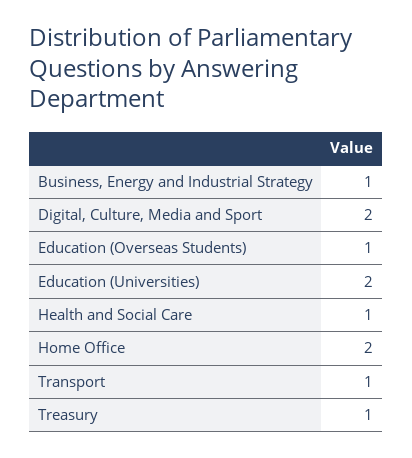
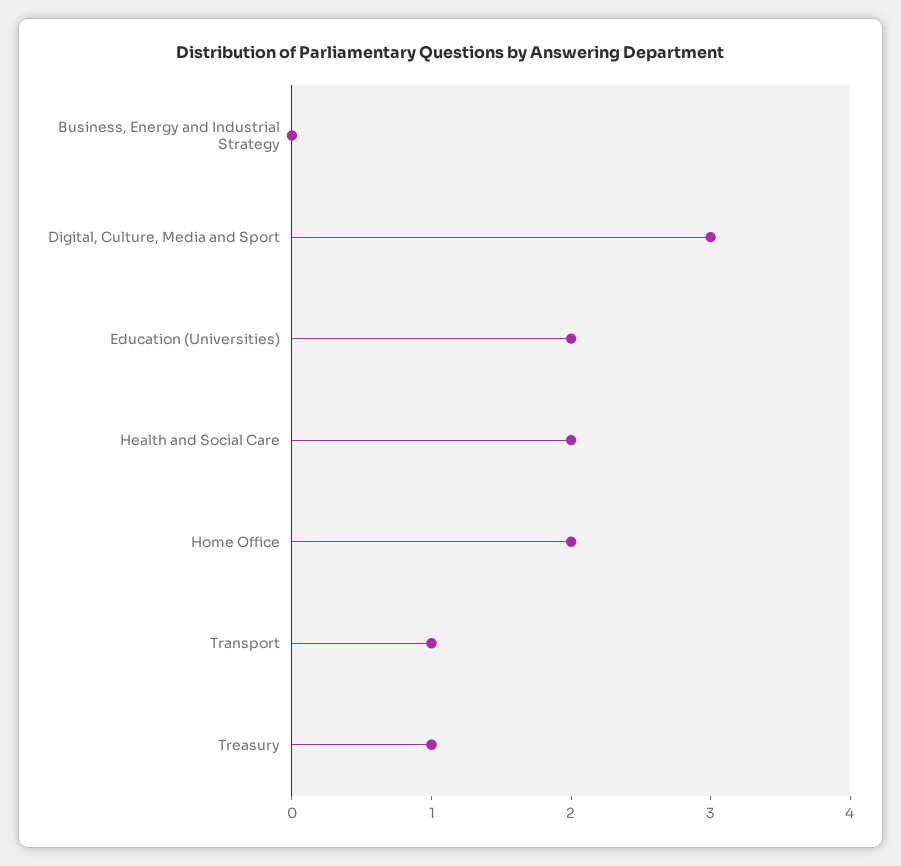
  {
-   "Business, Energy and Industrial Strategy": 1,
+   "Business, Energy and Industrial Strategy": 0,
-   "Digital, Culture, Media and Sport": 2,
+   "Digital, Culture, Media and Sport": 3,
-   "Education (Overseas Students)": 1,
    "Education (Universities)": 2,
-   "Health and Social Care": 1,
+   "Health and Social Care": 2,
    "Home Office": 2,
    "Transport": 1,
    "Treasury": 1
  }

